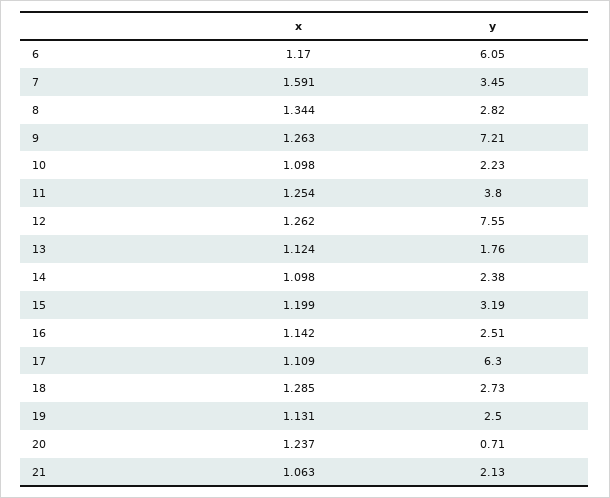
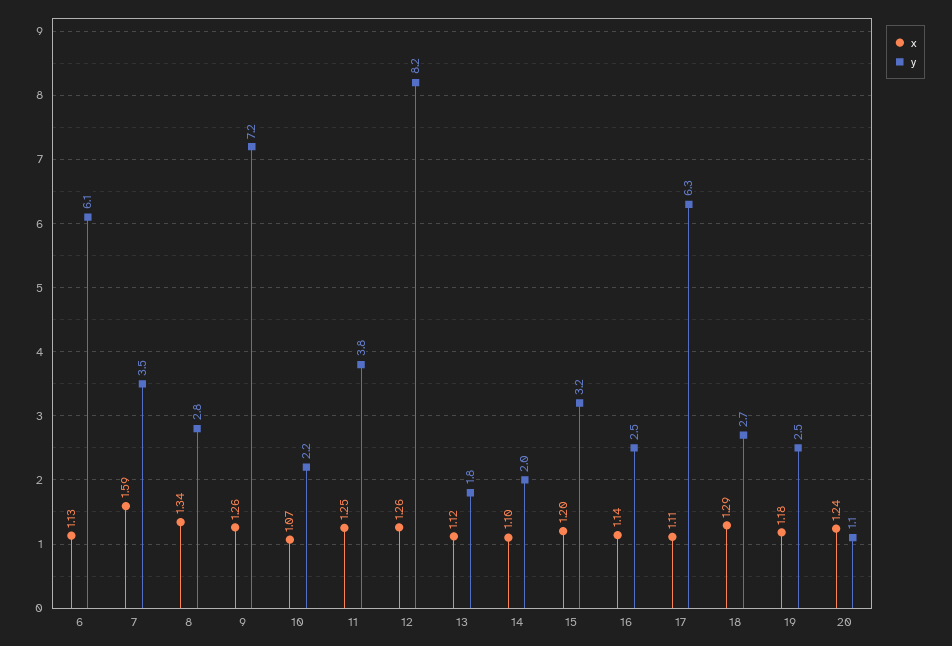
  {
    "x": {
-     "6": 1.17,
+     "6": 1.13,
      "7": 1.591,
      "8": 1.344,
      "9": 1.263,
-     "10": 1.098,
+     "10": 1.07,
      "11": 1.254,
      "12": 1.262,
      "13": 1.124,
      "14": 1.098,
      "15": 1.199,
      "16": 1.142,
      "17": 1.109,
      "18": 1.285,
-     "19": 1.131,
+     "19": 1.18,
-     "20": 1.237,
+     "20": 1.237
-     "21": 1.063
    },
    "y": {
      "6": 6.05,
      "7": 3.45,
      "8": 2.82,
      "9": 7.21,
      "10": 2.23,
      "11": 3.8,
-     "12": 7.55,
+     "12": 8.2,
      "13": 1.76,
-     "14": 2.38,
+     "14": 2,
      "15": 3.19,
      "16": 2.51,
      "17": 6.3,
      "18": 2.73,
      "19": 2.5,
-     "20": 0.71,
+     "20": 1.1
-     "21": 2.13
    }
  }

